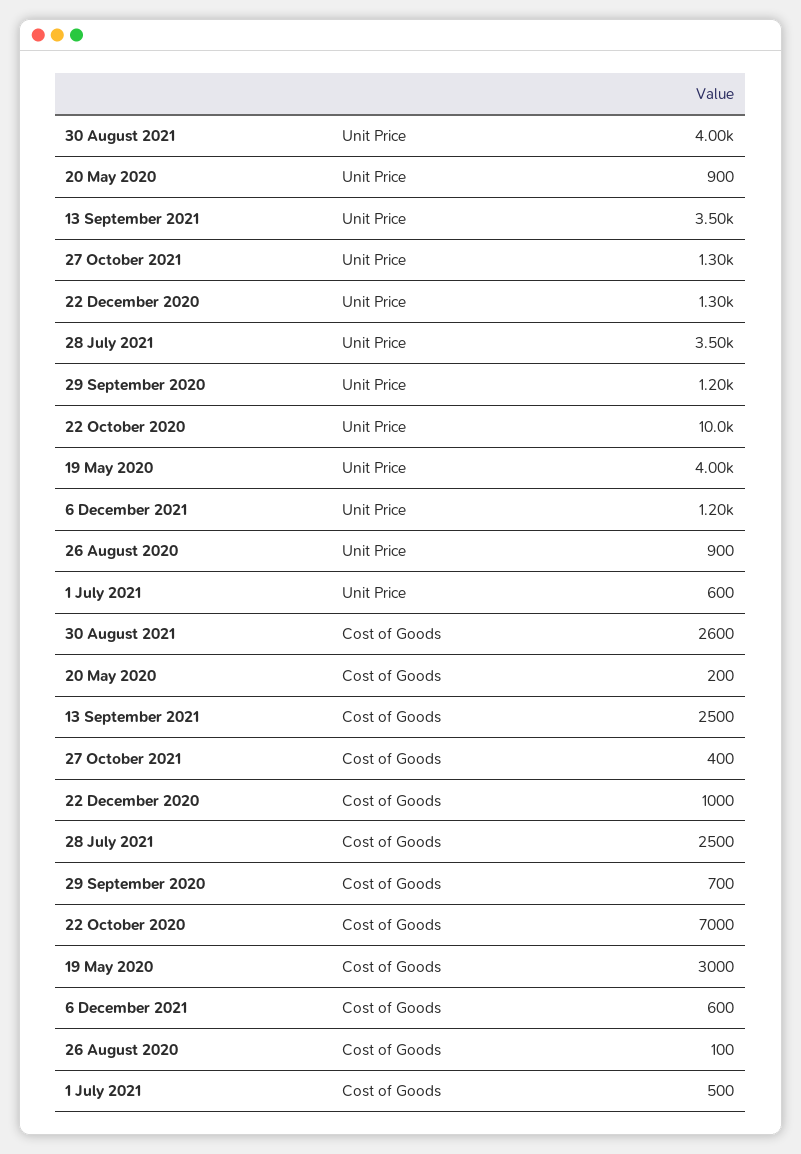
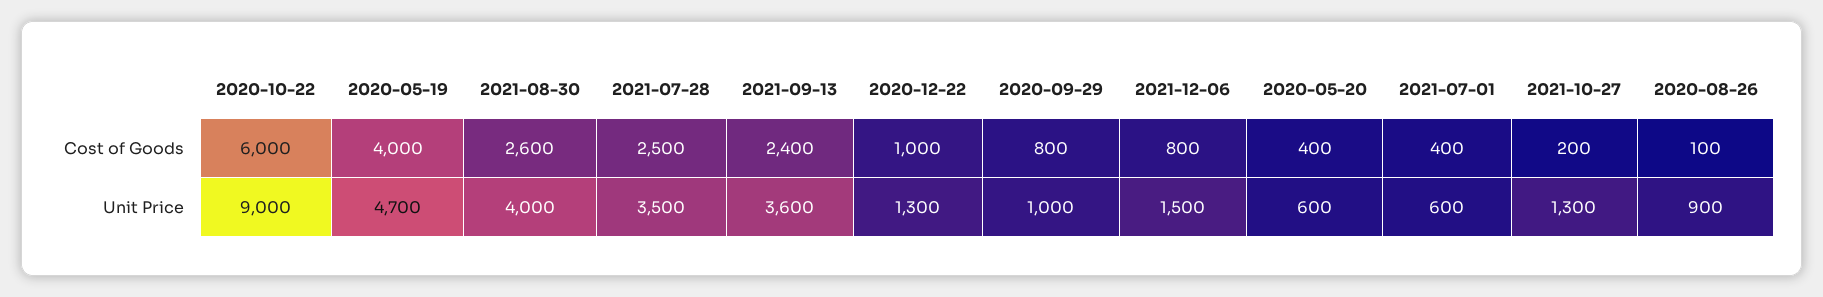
  {
    "30 August 2021": {
      "Unit Price": 4000,
      "Cost of Goods": 2600
    },
    "20 May 2020": {
-     "Unit Price": 900,
+     "Unit Price": 600,
-     "Cost of Goods": 200
+     "Cost of Goods": 400
    },
    "13 September 2021": {
-     "Unit Price": 3500,
+     "Unit Price": 3600,
-     "Cost of Goods": 2500
+     "Cost of Goods": 2400
    },
    "27 October 2021": {
      "Unit Price": 1300,
-     "Cost of Goods": 400
+     "Cost of Goods": 200
    },
    "22 December 2020": {
      "Unit Price": 1300,
      "Cost of Goods": 1000
    },
    "28 July 2021": {
      "Unit Price": 3500,
      "Cost of Goods": 2500
    },
    "29 September 2020": {
-     "Unit Price": 1200,
+     "Unit Price": 1000,
-     "Cost of Goods": 700
+     "Cost of Goods": 800
    },
    "22 October 2020": {
-     "Unit Price": 10000,
+     "Unit Price": 9000,
-     "Cost of Goods": 7000
+     "Cost of Goods": 6000
    },
    "19 May 2020": {
-     "Unit Price": 4000,
+     "Unit Price": 4700,
-     "Cost of Goods": 3000
+     "Cost of Goods": 4000
    },
    "6 December 2021": {
-     "Unit Price": 1200,
+     "Unit Price": 1500,
-     "Cost of Goods": 600
+     "Cost of Goods": 800
    },
    "26 August 2020": {
      "Unit Price": 900,
      "Cost of Goods": 100
    },
    "1 July 2021": {
      "Unit Price": 600,
-     "Cost of Goods": 500
+     "Cost of Goods": 400
    }
  }

